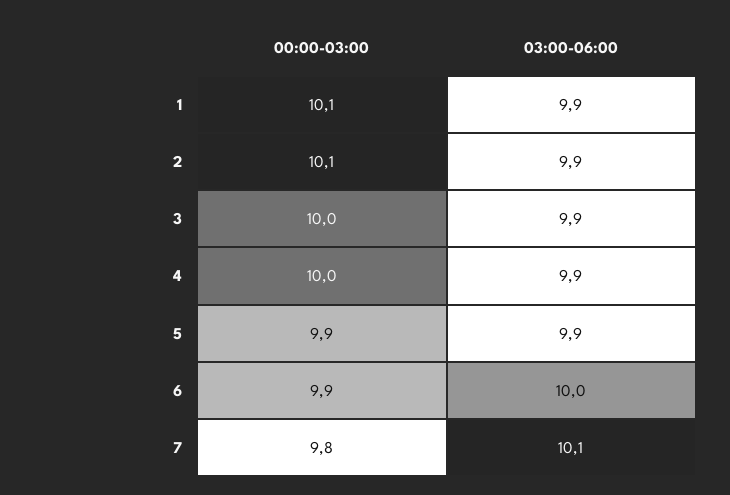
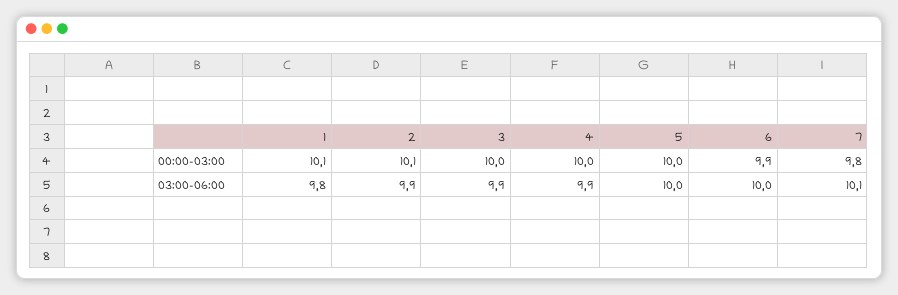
  {
    "00:00-03:00": {
      "1": 10.1,
      "2": 10.1,
      "3": 10,
      "4": 10,
-     "5": 9.9,
+     "5": 10,
      "6": 9.9,
      "7": 9.8
    },
    "03:00-06:00": {
-     "1": 9.9,
+     "1": 9.8,
      "2": 9.9,
      "3": 9.9,
      "4": 9.9,
-     "5": 9.9,
+     "5": 10,
      "6": 10,
      "7": 10.1
    }
  }

